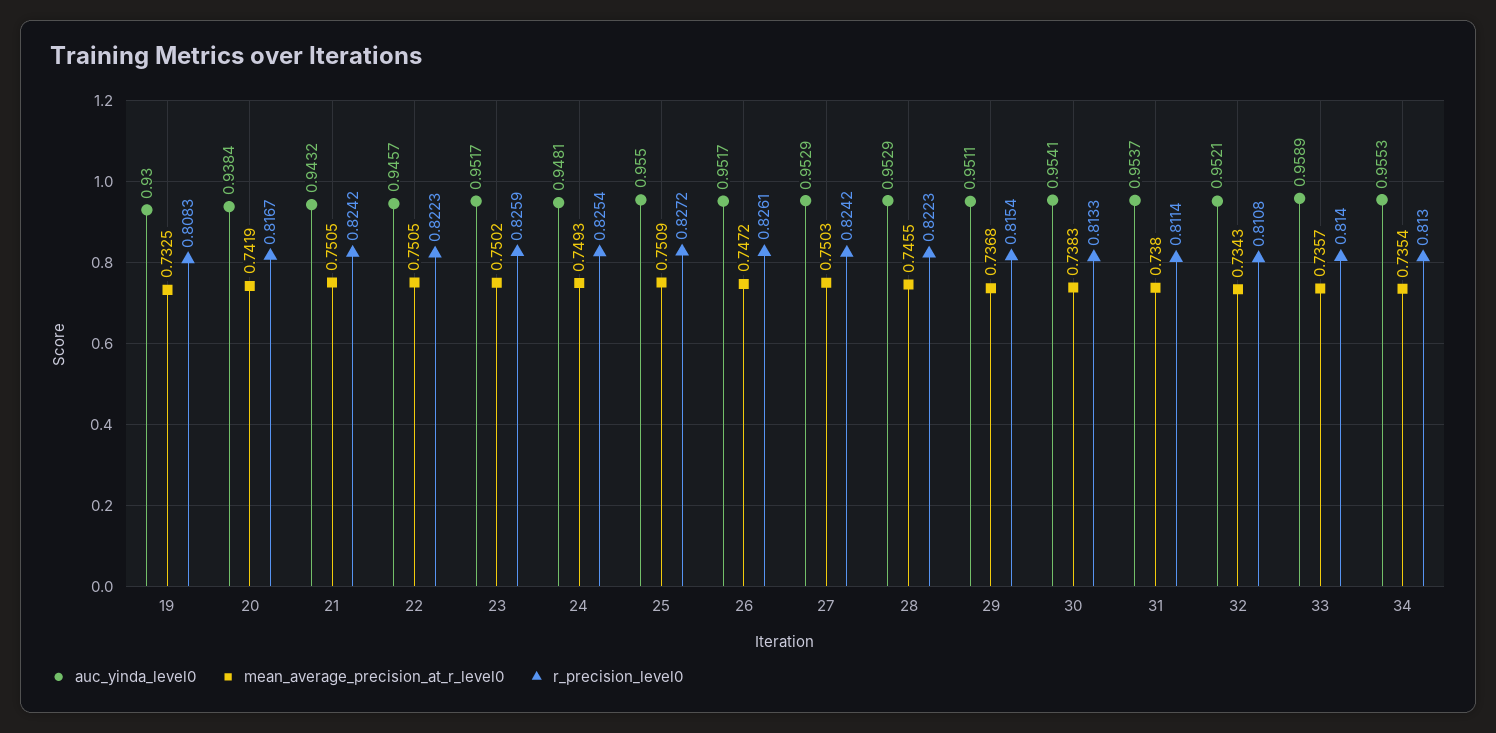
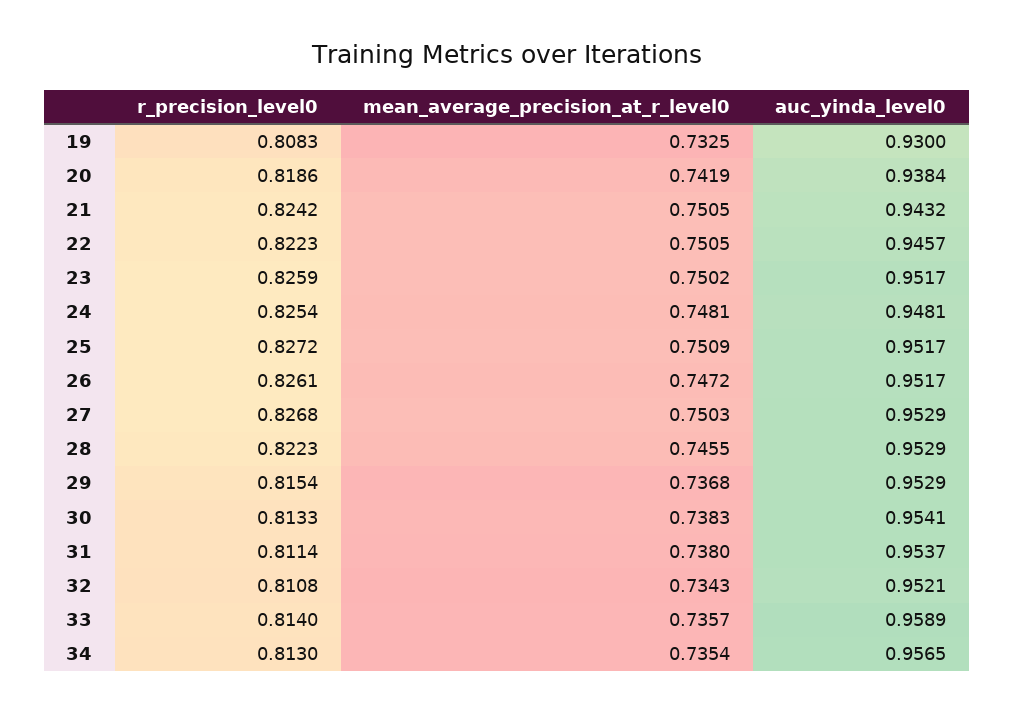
  {
    "auc_yinda_level0": {
      "19": 0.93,
      "20": 0.9384,
      "21": 0.9432,
      "22": 0.9457,
      "23": 0.9517,
      "24": 0.9481,
-     "25": 0.955,
+     "25": 0.9517,
      "26": 0.9517,
      "27": 0.9529,
      "28": 0.9529,
-     "29": 0.9511,
+     "29": 0.9529,
      "30": 0.9541,
      "31": 0.9537,
      "32": 0.9521,
      "33": 0.9589,
-     "34": 0.9553
+     "34": 0.9565
    },
    "mean_average_precision_at_r_level0": {
      "19": 0.7325,
      "20": 0.7419,
      "21": 0.7505,
      "22": 0.7505,
      "23": 0.7502,
-     "24": 0.7493,
+     "24": 0.7481,
      "25": 0.7509,
      "26": 0.7472,
      "27": 0.7503,
      "28": 0.7455,
      "29": 0.7368,
      "30": 0.7383,
      "31": 0.738,
      "32": 0.7343,
      "33": 0.7357,
      "34": 0.7354
    },
    "r_precision_level0": {
      "19": 0.8083,
-     "20": 0.8167,
+     "20": 0.8186,
      "21": 0.8242,
      "22": 0.8223,
      "23": 0.8259,
      "24": 0.8254,
      "25": 0.8272,
      "26": 0.8261,
-     "27": 0.8242,
+     "27": 0.8268,
      "28": 0.8223,
      "29": 0.8154,
      "30": 0.8133,
      "31": 0.8114,
      "32": 0.8108,
      "33": 0.814,
      "34": 0.813
    }
  }

